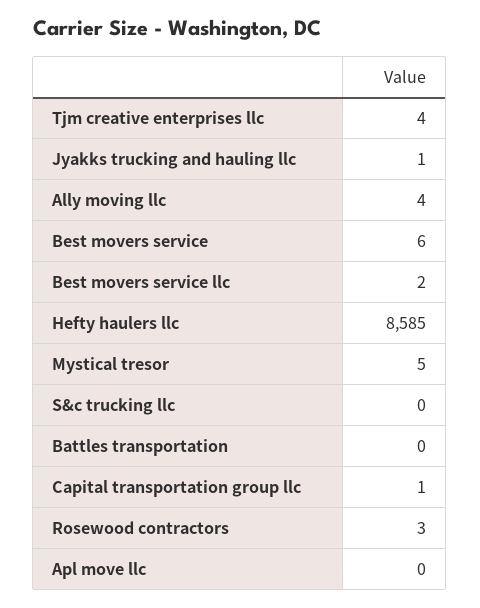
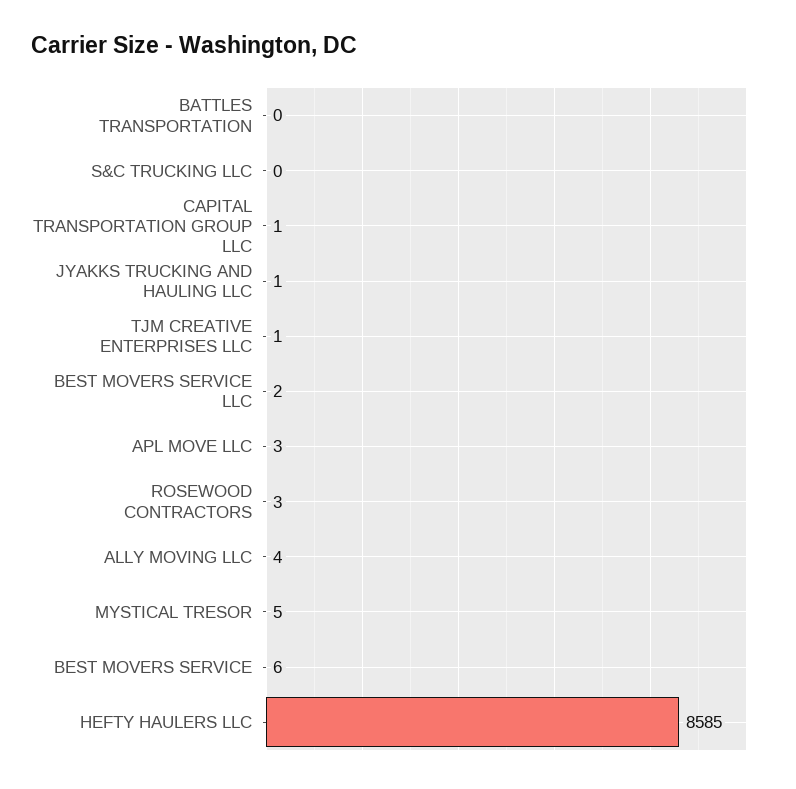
  {
-   "Tjm creative enterprises llc": 4,
+   "Tjm creative enterprises llc": 1,
    "Jyakks trucking and hauling llc": 1,
    "Ally moving llc": 4,
    "Best movers service": 6,
    "Best movers service llc": 2,
    "Hefty haulers llc": 8585,
    "Mystical tresor": 5,
    "S&c trucking llc": 0,
    "Battles transportation": 0,
    "Capital transportation group llc": 1,
    "Rosewood contractors": 3,
-   "Apl move llc": 0
+   "Apl move llc": 3
  }

